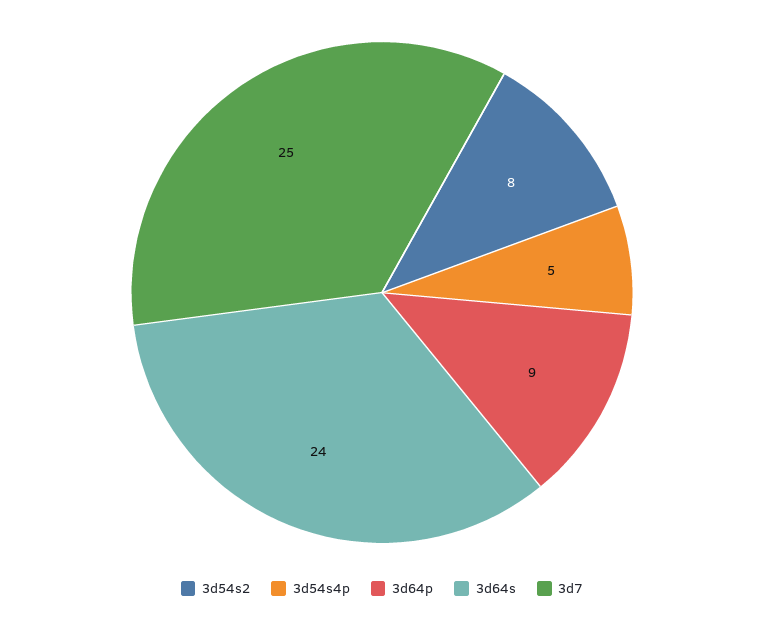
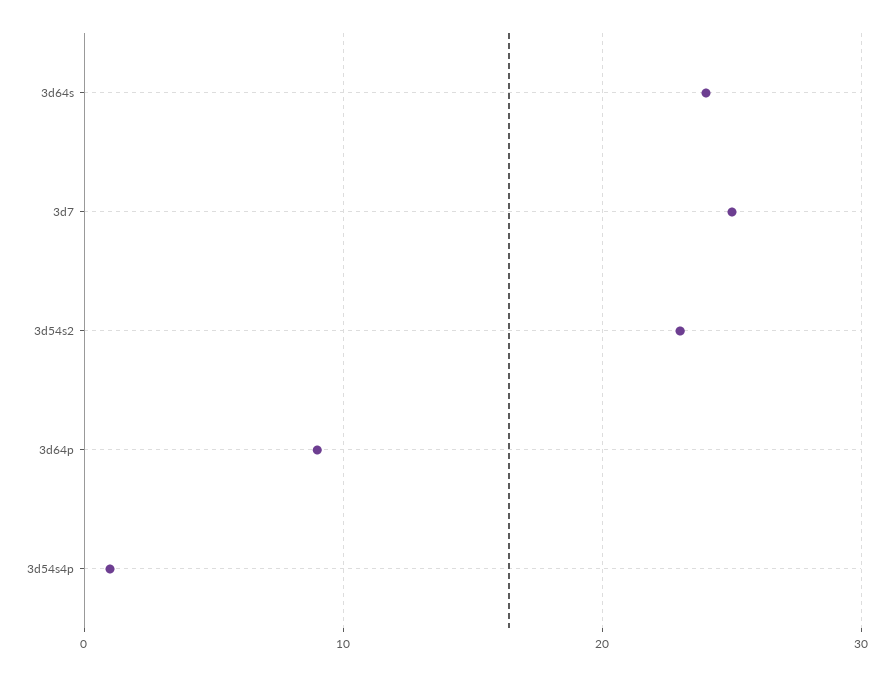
  {
-   "3d54s2": 8,
+   "3d54s2": 23,
-   "3d54s4p": 5,
+   "3d54s4p": 1,
    "3d64p": 9,
    "3d64s": 24,
    "3d7": 25
  }

